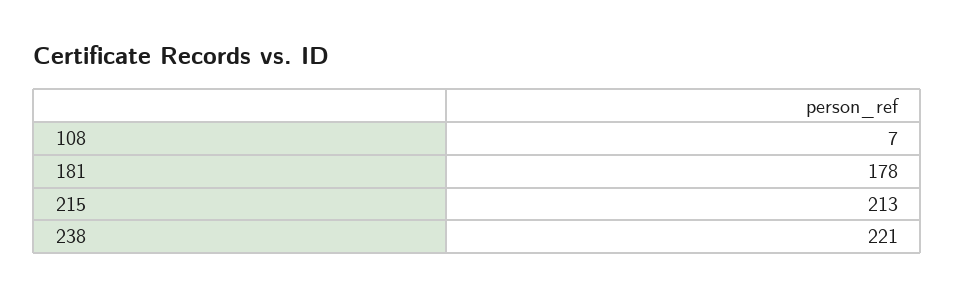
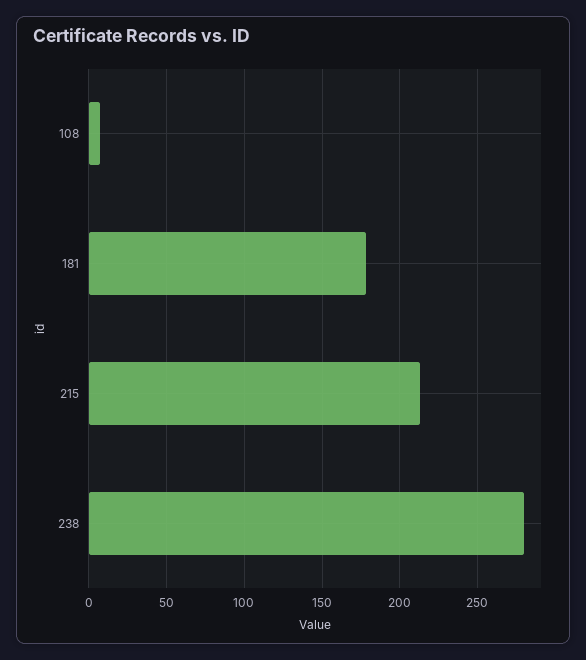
  {
    "108": 7,
    "181": 178,
    "215": 213,
-   "238": 221
+   "238": 280
  }

